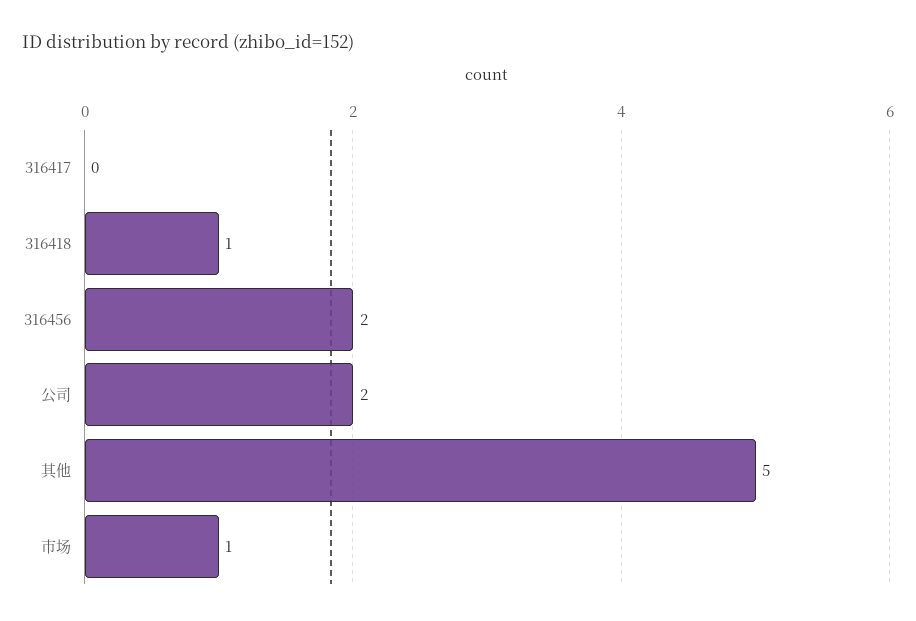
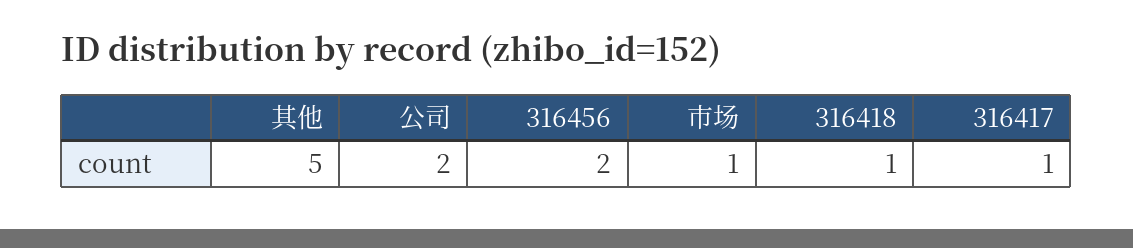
  {
-   "316417": 0,
+   "316417": 1,
    "316418": 1,
    "316456": 2,
    "公司": 2,
    "其他": 5,
    "市场": 1
  }

